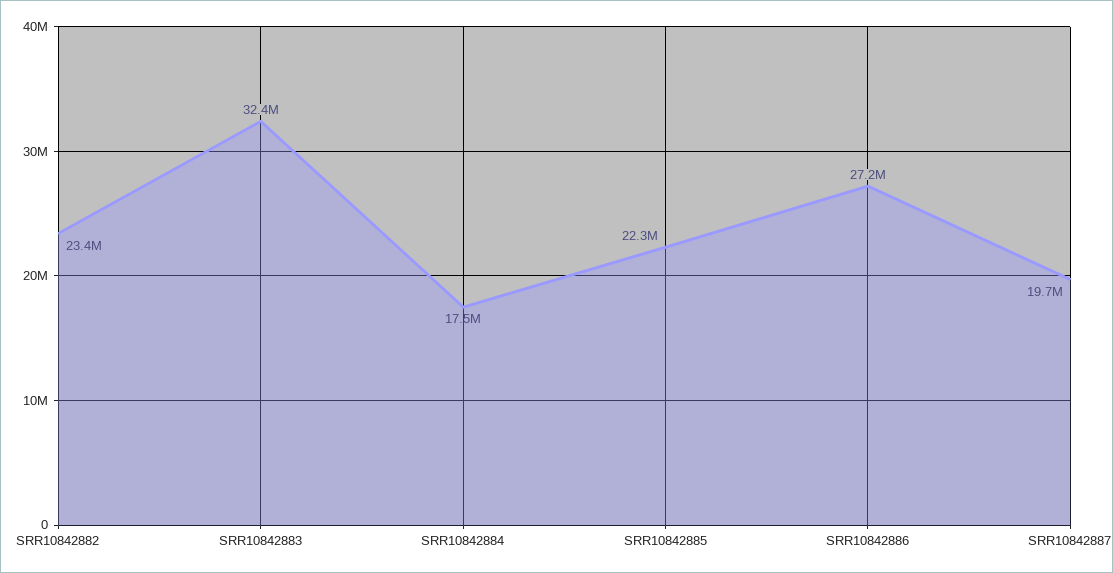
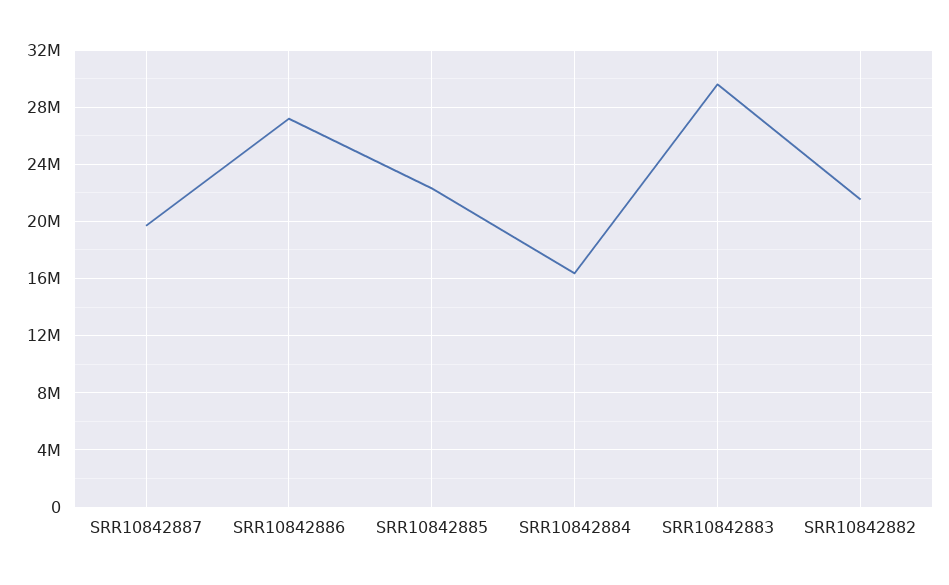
  {
-   "SRR10842882": 23400000,
+   "SRR10842882": 21500000,
-   "SRR10842883": 32400000,
+   "SRR10842883": 29500000,
-   "SRR10842884": 17500000,
+   "SRR10842884": 16500000,
    "SRR10842885": 22300000,
    "SRR10842886": 27200000,
    "SRR10842887": 19700000
  }

